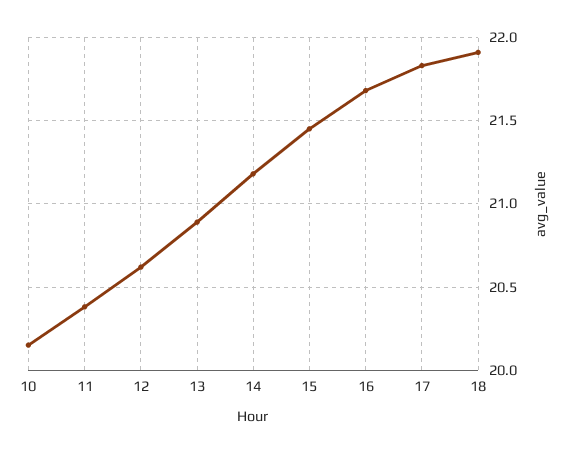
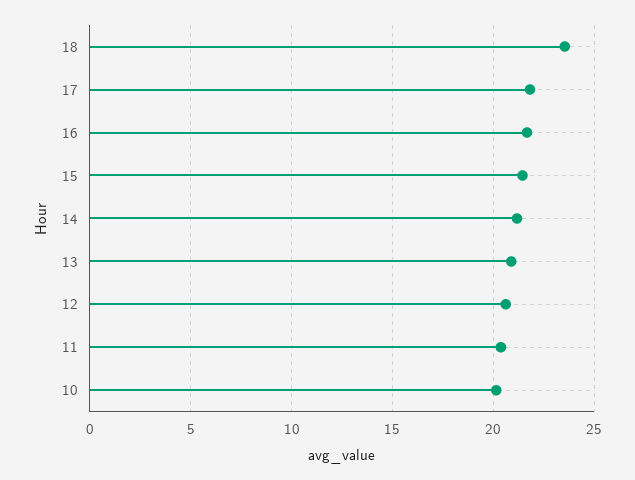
  {
    "10": 20.15,
    "11": 20.4,
    "12": 20.6,
    "13": 20.9,
    "14": 21.2,
    "15": 21.45,
    "16": 21.7,
    "17": 21.85,
-   "18": 21.9
+   "18": 23.5
  }

